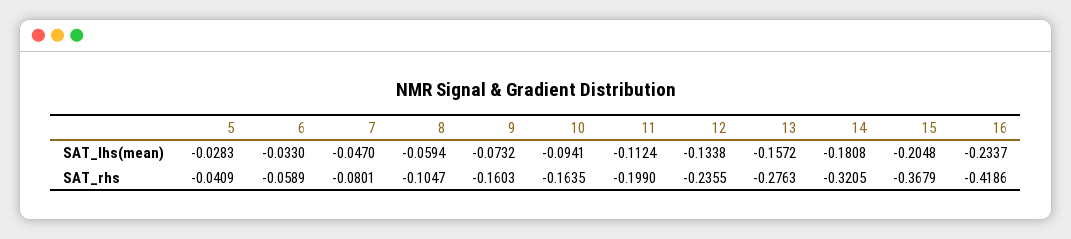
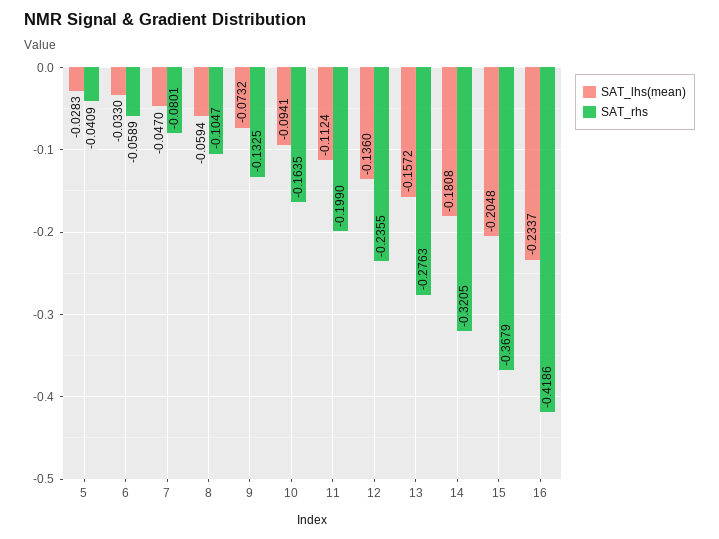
  {
    "SAT_lhs(mean)": {
      "5": -0.0283,
      "6": -0.033,
      "7": -0.047,
      "8": -0.0594,
      "9": -0.0732,
      "10": -0.0941,
      "11": -0.1124,
-     "12": -0.1338,
+     "12": -0.136,
      "13": -0.1572,
      "14": -0.1808,
      "15": -0.2048,
      "16": -0.2337
    },
    "SAT_rhs": {
      "5": -0.0409,
      "6": -0.0589,
      "7": -0.0801,
      "8": -0.1047,
-     "9": -0.1603,
+     "9": -0.1325,
      "10": -0.1635,
      "11": -0.199,
      "12": -0.2355,
      "13": -0.2763,
      "14": -0.3205,
      "15": -0.3679,
      "16": -0.4186
    }
  }

